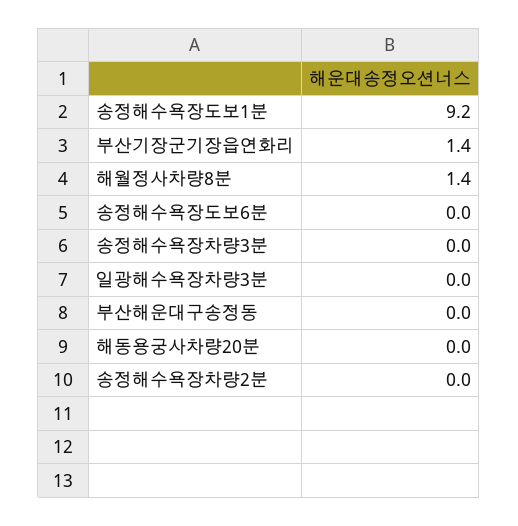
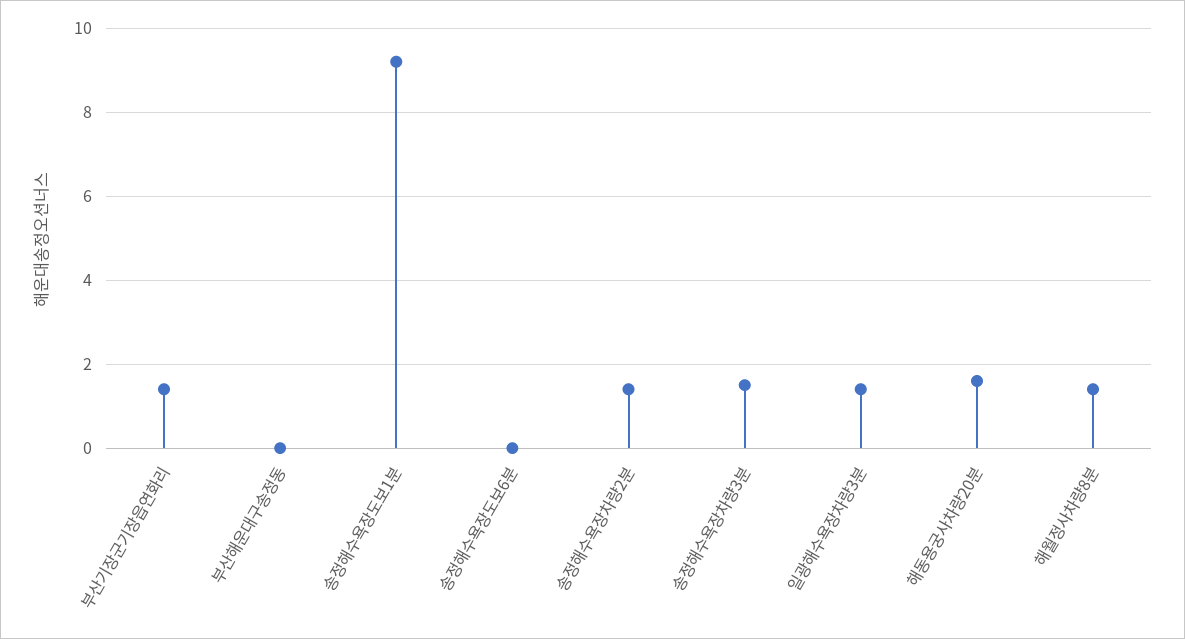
  {
    "송정해수욕장도보1분": 9.2,
    "부산기장군기장읍연화리": 1.4,
    "해월정사차량8분": 1.4,
    "송정해수욕장도보6분": 0,
-   "송정해수욕장차량3분": 0,
+   "송정해수욕장차량3분": 1.5,
-   "일광해수욕장차량3분": 0,
+   "일광해수욕장차량3분": 1.5,
    "부산해운대구송정동": 0,
-   "해동용궁사차량20분": 0,
+   "해동용궁사차량20분": 1.5,
-   "송정해수욕장차량2분": 0
+   "송정해수욕장차량2분": 1.5
  }

